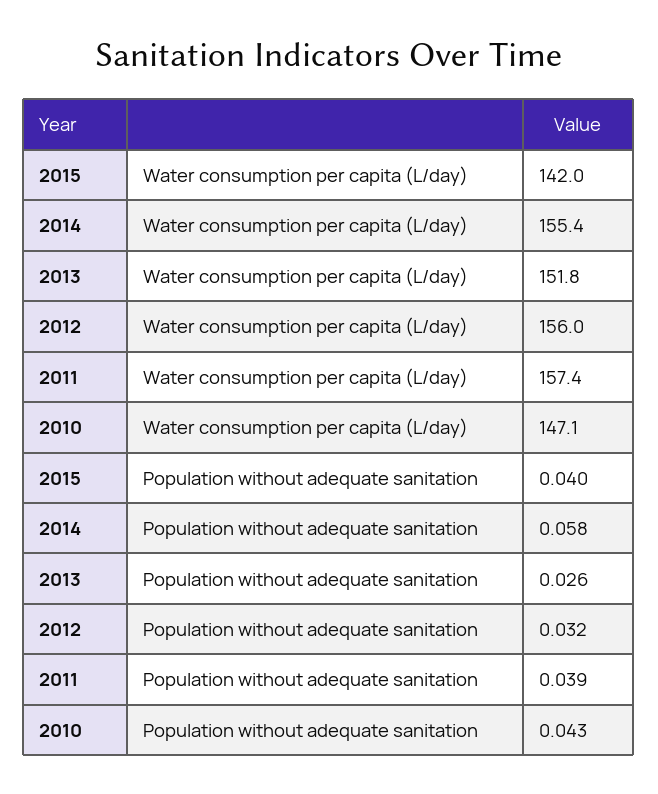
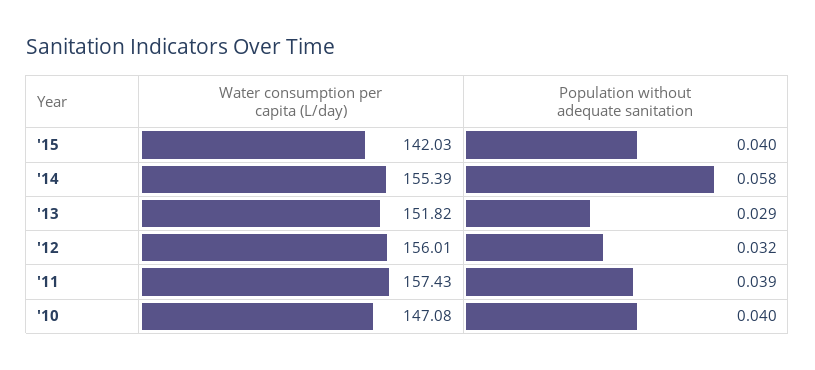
  {
    "2015": {
      "Water consumption per capita (L/day)": 142.03,
      "Population without adequate sanitation": 0.04
    },
    "2014": {
      "Water consumption per capita (L/day)": 155.39,
      "Population without adequate sanitation": 0.058
    },
    "2013": {
      "Water consumption per capita (L/day)": 151.82,
-     "Population without adequate sanitation": 0.026
+     "Population without adequate sanitation": 0.029
    },
    "2012": {
      "Water consumption per capita (L/day)": 156.01,
      "Population without adequate sanitation": 0.032
    },
    "2011": {
      "Water consumption per capita (L/day)": 157.43,
      "Population without adequate sanitation": 0.039
    },
    "2010": {
      "Water consumption per capita (L/day)": 147.08,
-     "Population without adequate sanitation": 0.043
+     "Population without adequate sanitation": 0.04
    }
  }

